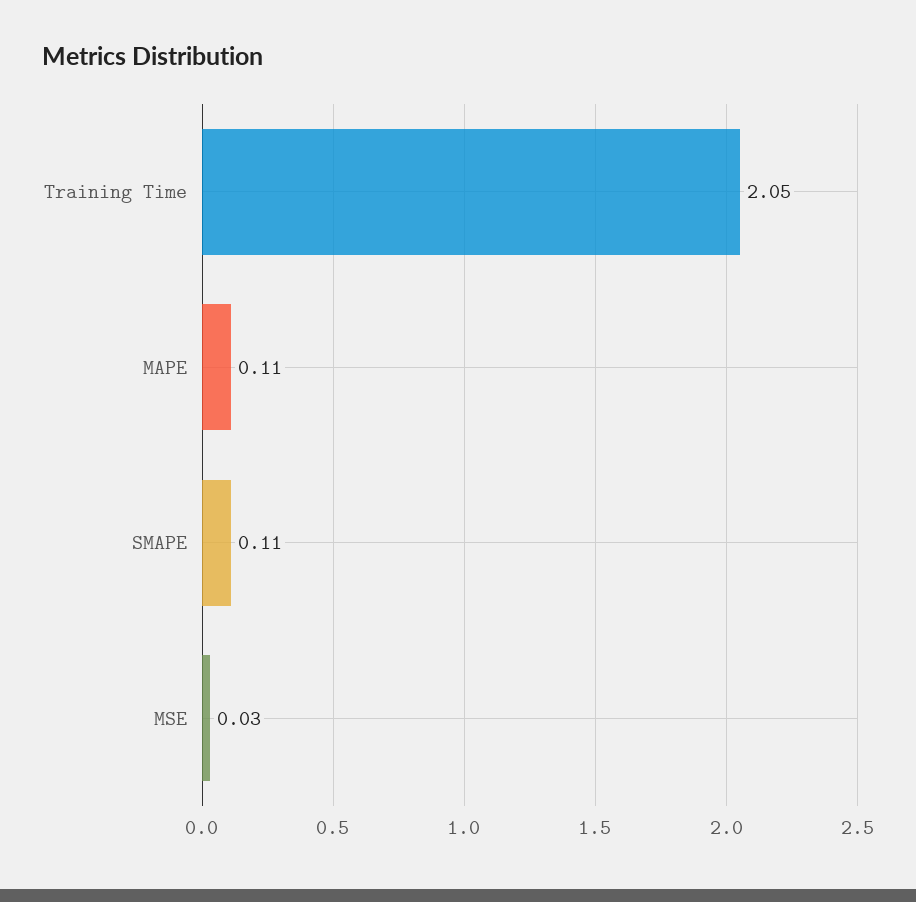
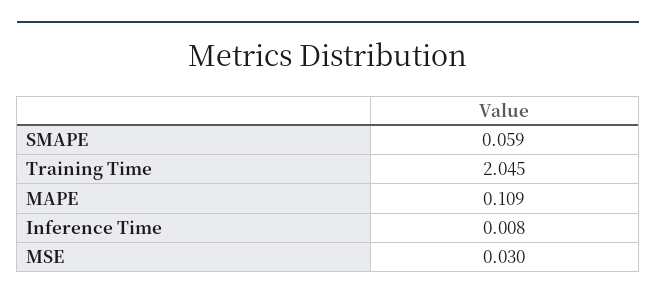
  {
    "Training Time": 2.045,
    "MAPE": 0.109,
-   "SMAPE": 0.11,
+   "SMAPE": 0.059,
-   "MSE": 0.03
+   "MSE": 0.03,
+   "Inference Time": 0.008
  }

